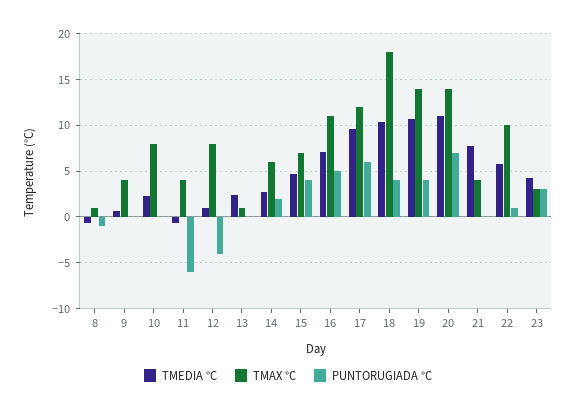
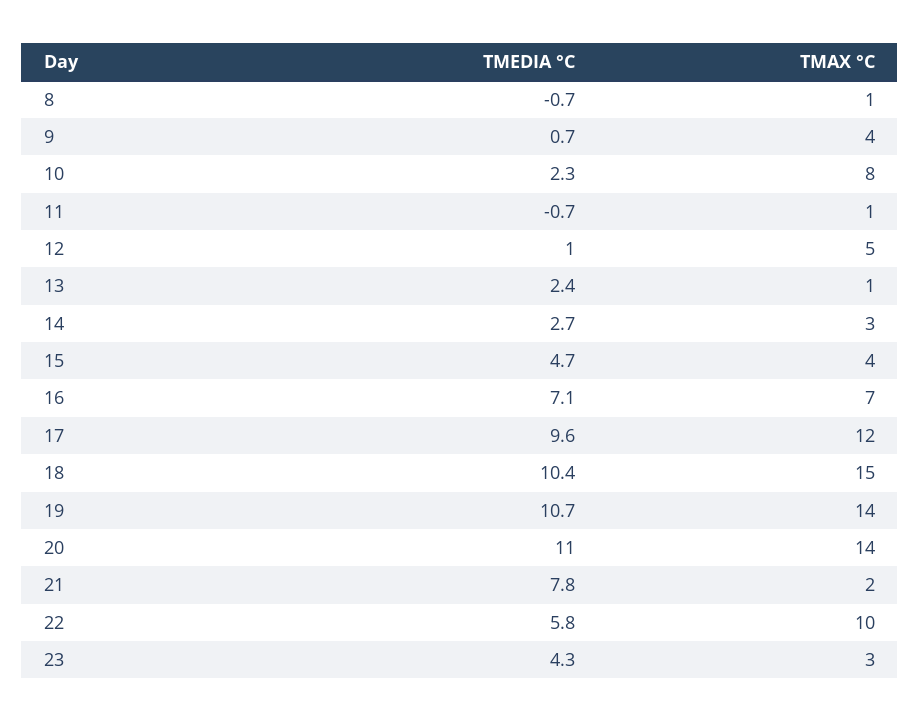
  {
    "TMEDIA °C": {
      "8": -0.7,
      "9": 0.7,
      "10": 2.3,
      "11": -0.7,
      "12": 1,
      "13": 2.4,
      "14": 2.7,
      "15": 4.7,
      "16": 7.1,
      "17": 9.6,
      "18": 10.4,
      "19": 10.7,
      "20": 11,
      "21": 7.8,
      "22": 5.8,
      "23": 4.3
    },
    "TMAX °C": {
      "8": 1,
      "9": 4,
      "10": 8,
-     "11": 4,
+     "11": 1,
-     "12": 8,
+     "12": 5,
      "13": 1,
-     "14": 6,
+     "14": 3,
-     "15": 7,
+     "15": 4,
-     "16": 11,
+     "16": 7,
      "17": 12,
-     "18": 18,
+     "18": 15,
      "19": 14,
      "20": 14,
-     "21": 4,
+     "21": 2,
      "22": 10,
      "23": 3
-   },
+   }
-   "PUNTORUGIADA °C": {
-     "8": -1,
-     "9": 0,
-     "10": 0,
-     "11": -6,
-     "12": -4,
-     "13": 0,
-     "14": 2,
-     "15": 4,
-     "16": 5,
-     "17": 6,
-     "18": 4,
-     "19": 4,
-     "20": 7,
-     "21": 0,
-     "22": 1,
-     "23": 3
-   }
  }

